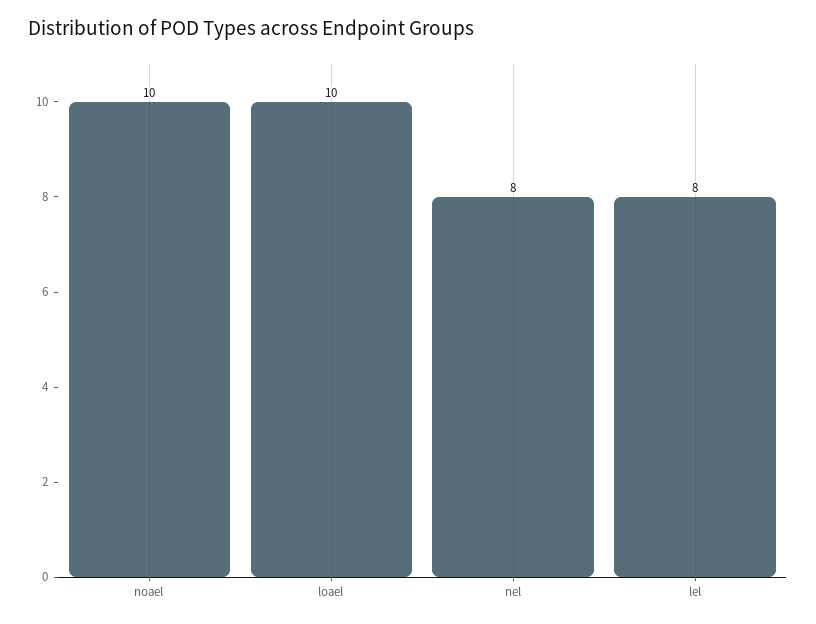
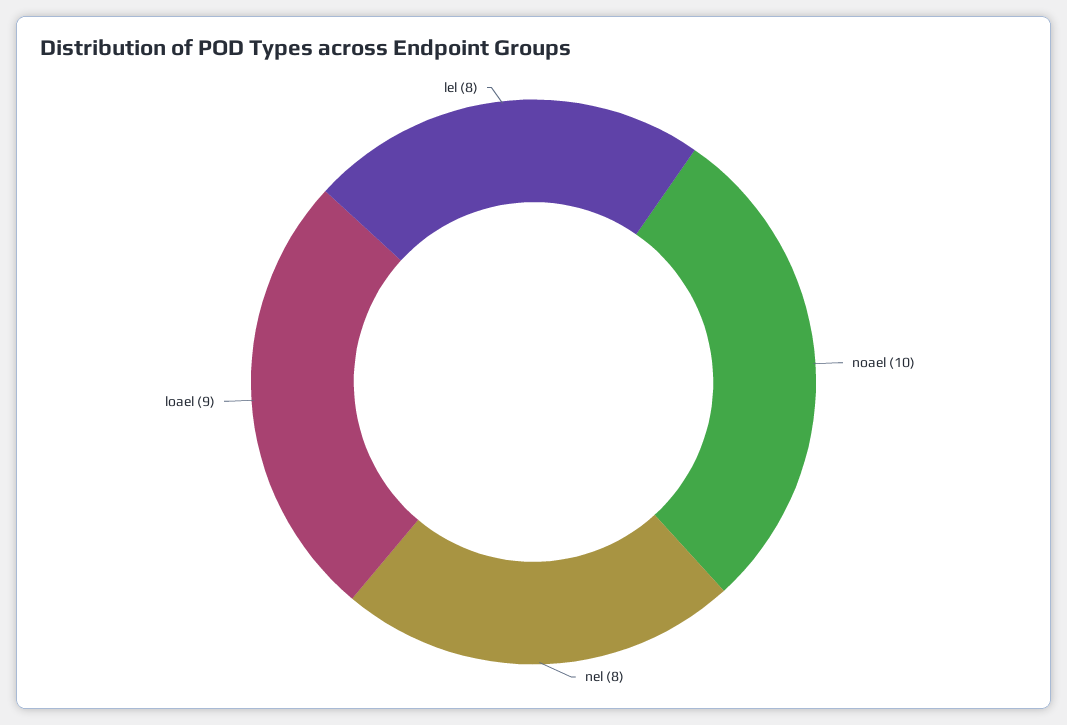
  {
    "noael": 10,
-   "loael": 10,
+   "loael": 9,
    "nel": 8,
    "lel": 8
  }

